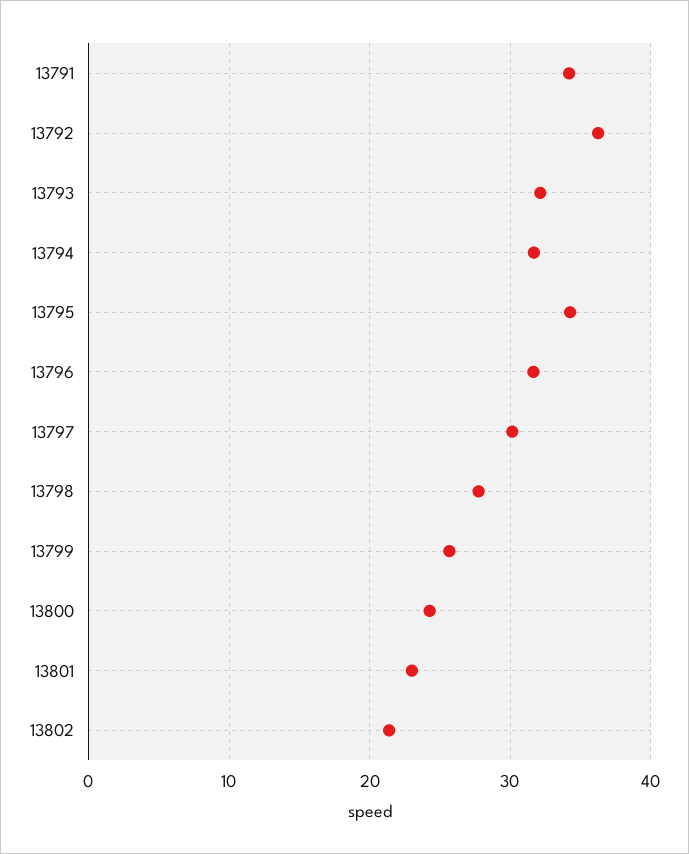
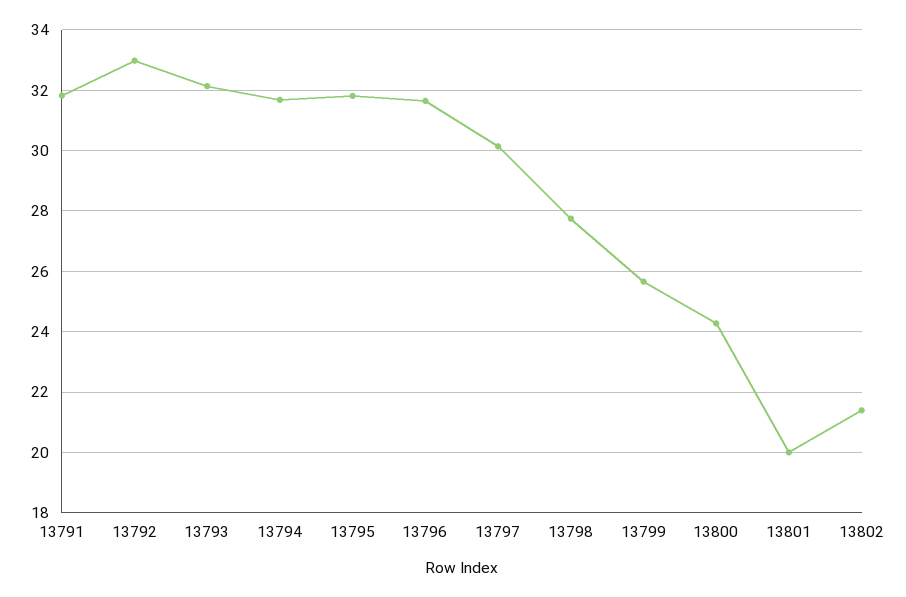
  {
-   "13791": 34,
+   "13791": 31.8,
-   "13792": 36,
+   "13792": 33,
    "13793": 32.2,
    "13794": 31.6,
-   "13795": 34,
+   "13795": 31.8,
    "13796": 31.6,
    "13797": 30.2,
    "13798": 27.8,
    "13799": 25.6,
    "13800": 24.2,
-   "13801": 23,
+   "13801": 20,
    "13802": 21.4
  }

